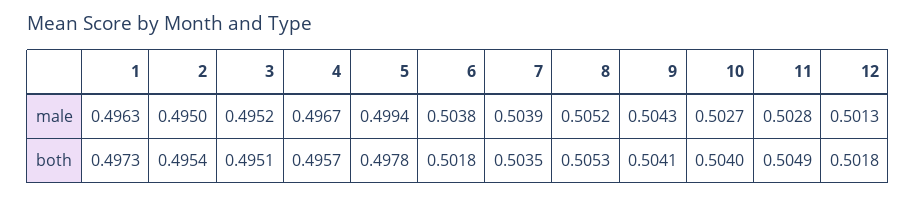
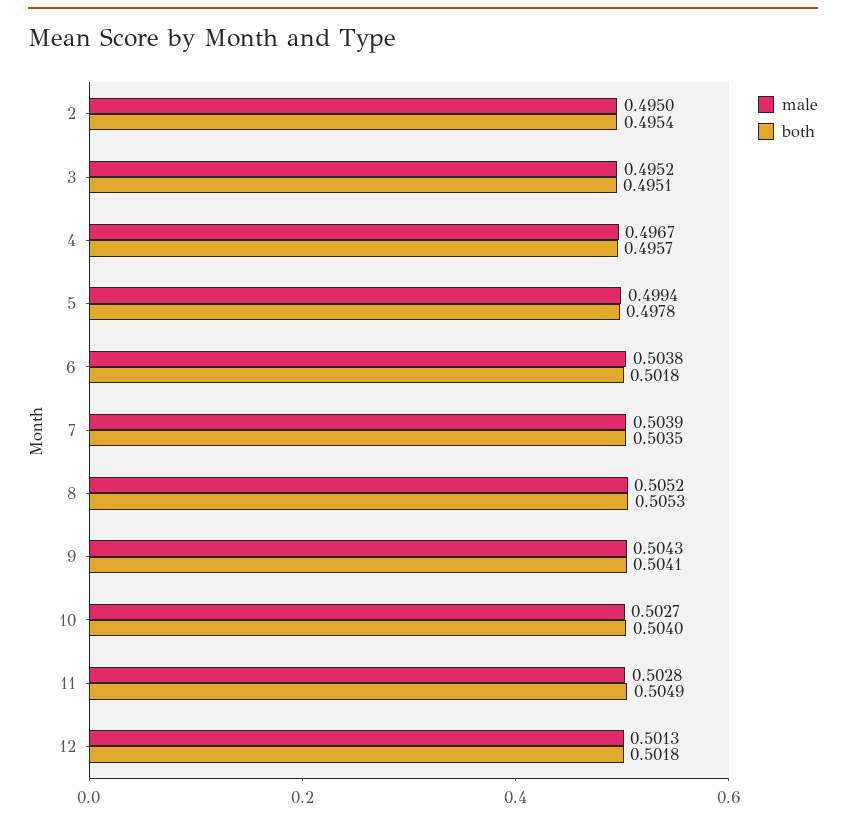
  {
    "male": {
-     "1": 0.4963,
      "2": 0.495,
      "3": 0.4952,
      "4": 0.4967,
      "5": 0.4994,
      "6": 0.5038,
      "7": 0.5039,
      "8": 0.5052,
      "9": 0.5043,
      "10": 0.5027,
      "11": 0.5028,
      "12": 0.5013
    },
    "both": {
-     "1": 0.4973,
      "2": 0.4954,
      "3": 0.4951,
      "4": 0.4957,
      "5": 0.4978,
      "6": 0.5018,
      "7": 0.5035,
      "8": 0.5053,
      "9": 0.5041,
      "10": 0.504,
      "11": 0.5049,
      "12": 0.5018
    }
  }

